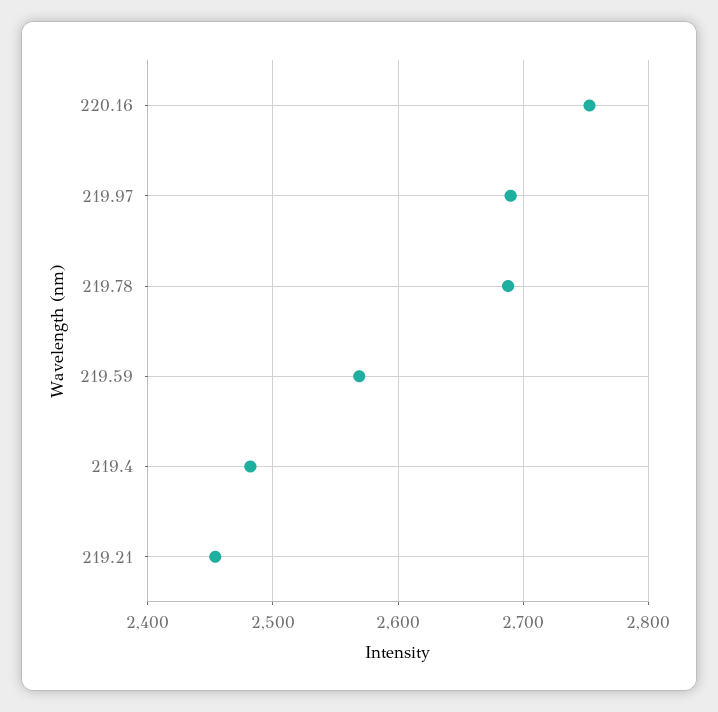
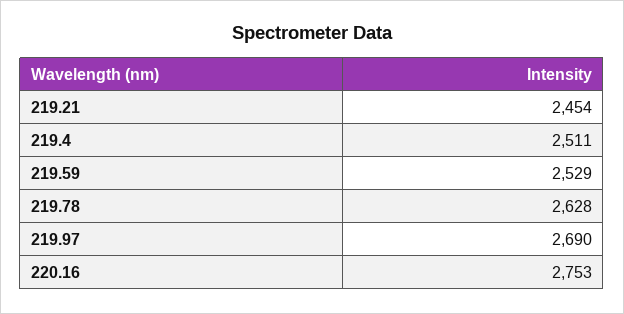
  {
    "220.16": 2753,
    "219.97": 2690,
-   "219.78": 2690,
+   "219.78": 2628,
-   "219.59": 2570,
+   "219.59": 2529,
-   "219.4": 2480,
+   "219.4": 2511,
    "219.21": 2454
  }

